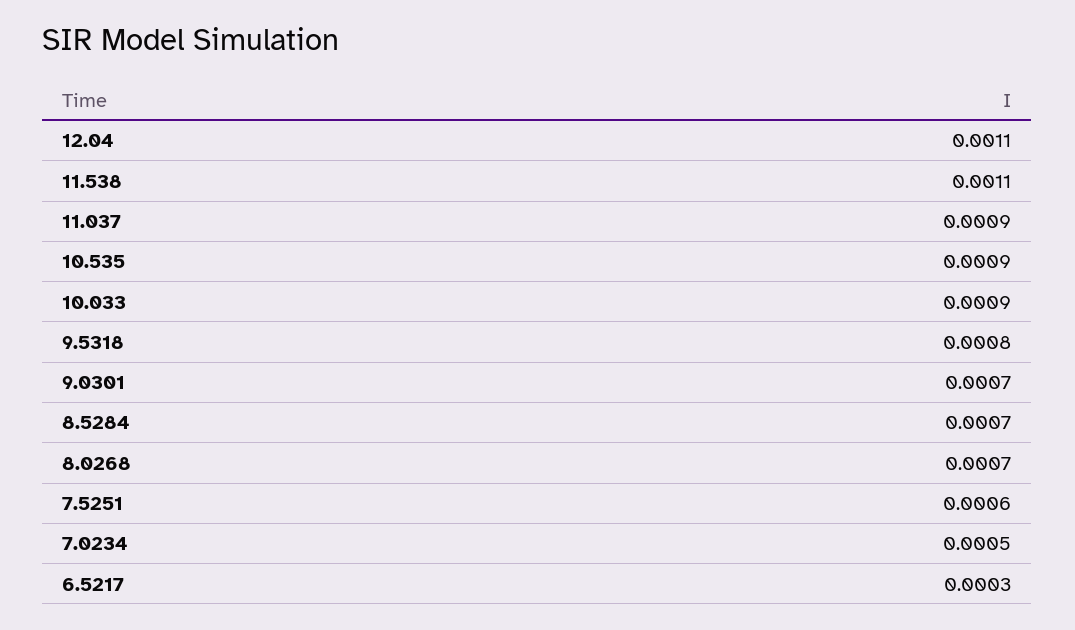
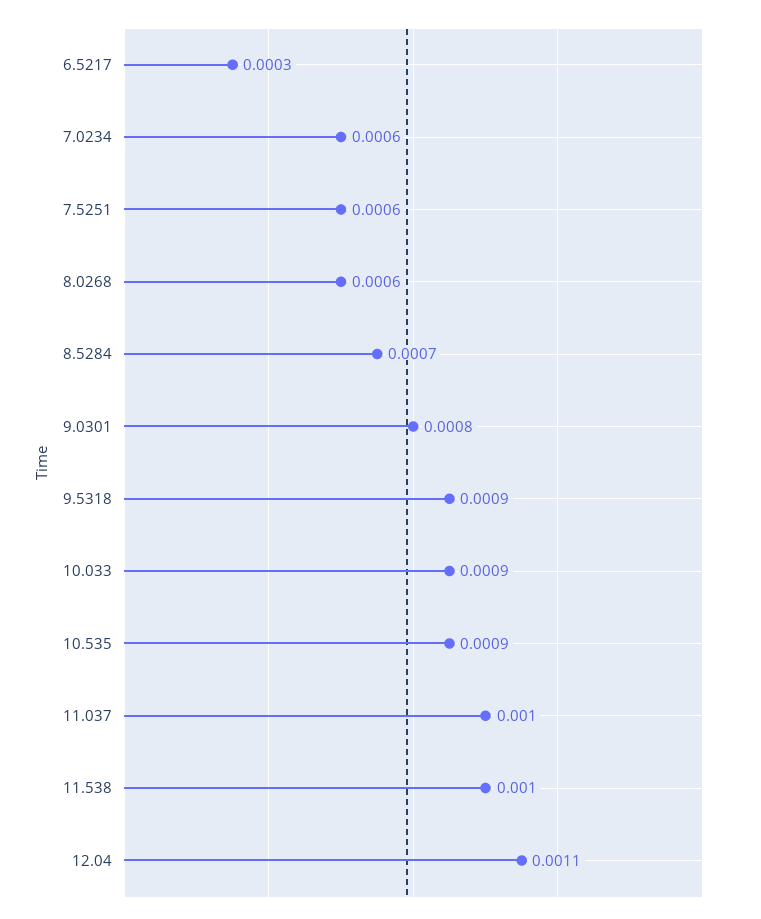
  {
    "12.04": 0.0011,
-   "11.538": 0.0011,
+   "11.538": 0.001,
-   "11.037": 0.0009,
+   "11.037": 0.001,
    "10.535": 0.0009,
    "10.033": 0.0009,
-   "9.5318": 0.0008,
+   "9.5318": 0.0009,
-   "9.0301": 0.0007,
+   "9.0301": 0.0008,
    "8.5284": 0.0007,
-   "8.0268": 0.0007,
+   "8.0268": 0.0006,
    "7.5251": 0.0006,
-   "7.0234": 0.0005,
+   "7.0234": 0.0006,
    "6.5217": 0.0003
  }

